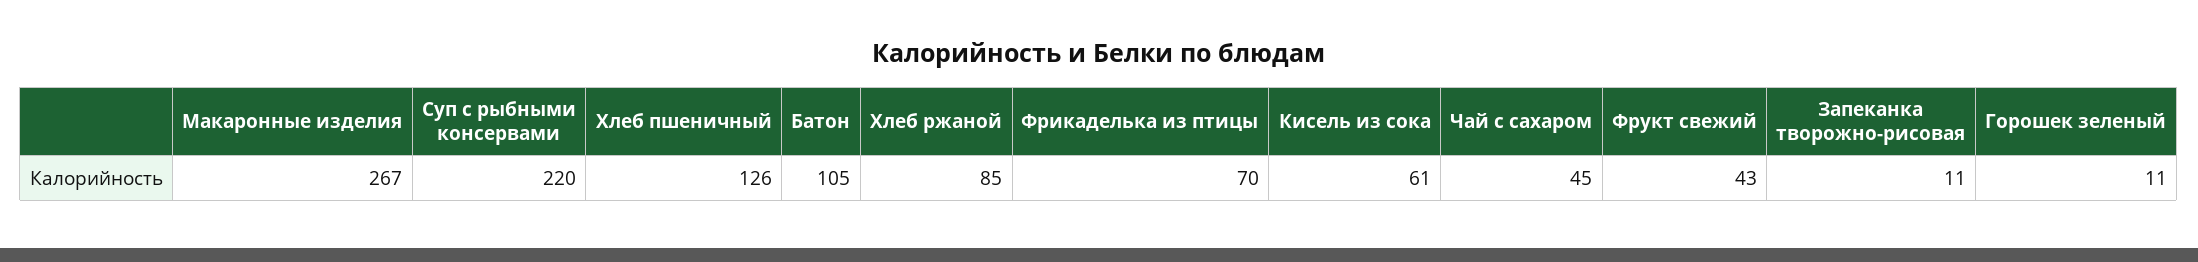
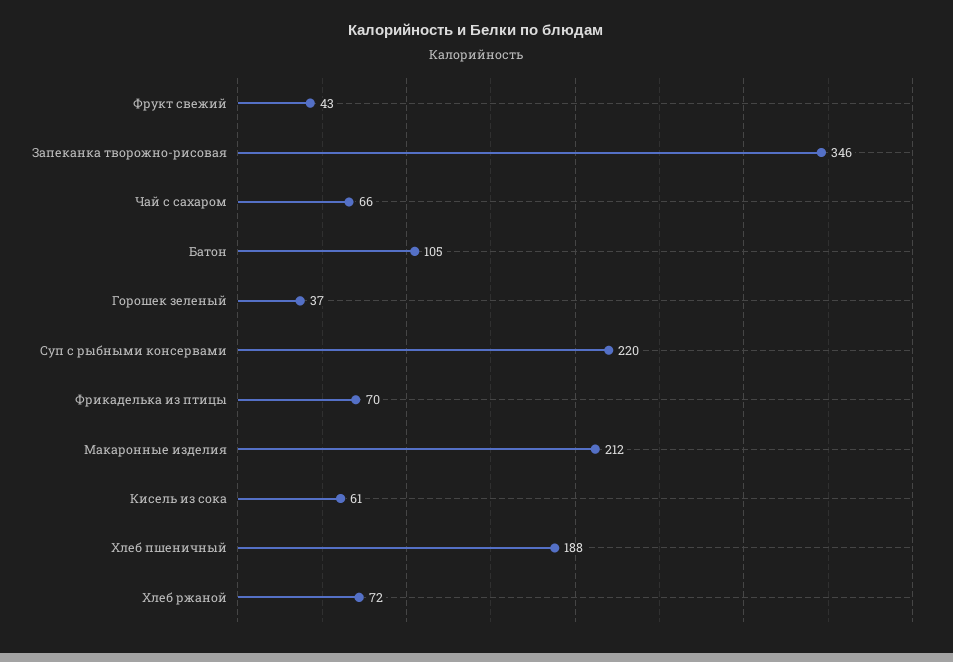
  {
-   "Макаронные изделия": 267,
+   "Макаронные изделия": 212,
    "Суп с рыбными консервами": 220,
-   "Хлеб пшеничный": 126,
+   "Хлеб пшеничный": 188,
    "Батон": 105,
-   "Хлеб ржаной": 85,
+   "Хлеб ржаной": 72,
    "Фрикаделька из птицы": 70,
    "Кисель из сока": 61,
-   "Чай с сахаром": 45,
+   "Чай с сахаром": 66,
    "Фрукт свежий": 43,
-   "Запеканка творожно-рисовая": 11,
+   "Запеканка творожно-рисовая": 346,
-   "Горошек зеленый": 11
+   "Горошек зеленый": 37
  }

